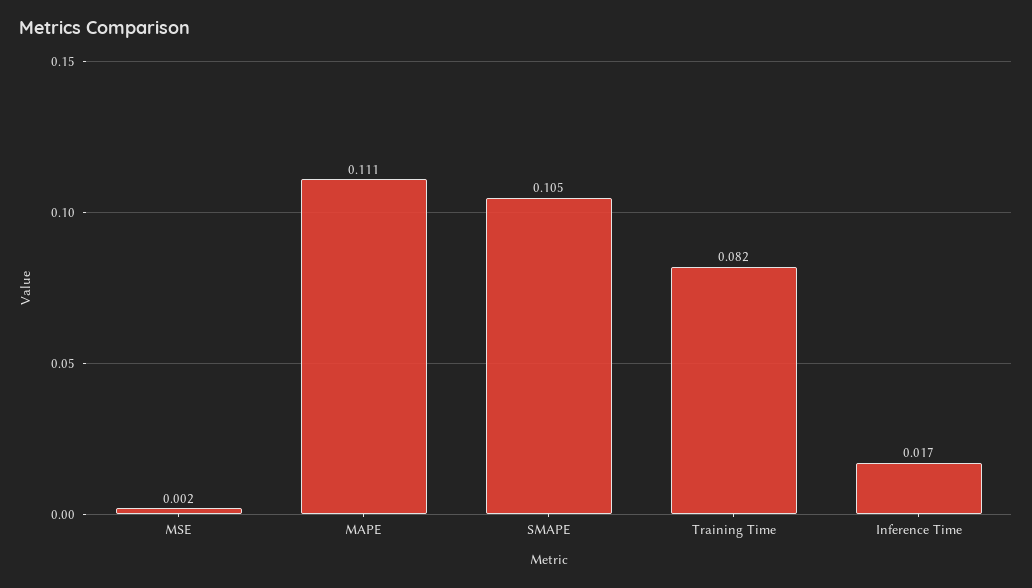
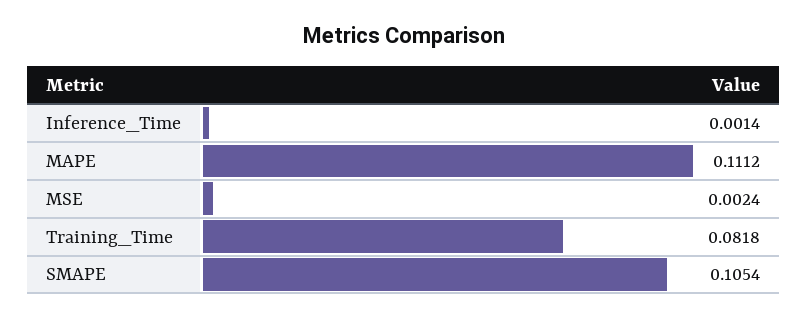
  {
    "MSE": 0.0024,
    "MAPE": 0.1112,
    "SMAPE": 0.1054,
    "Training Time": 0.0818,
-   "Inference Time": 0.017
+   "Inference Time": 0.0014
  }

